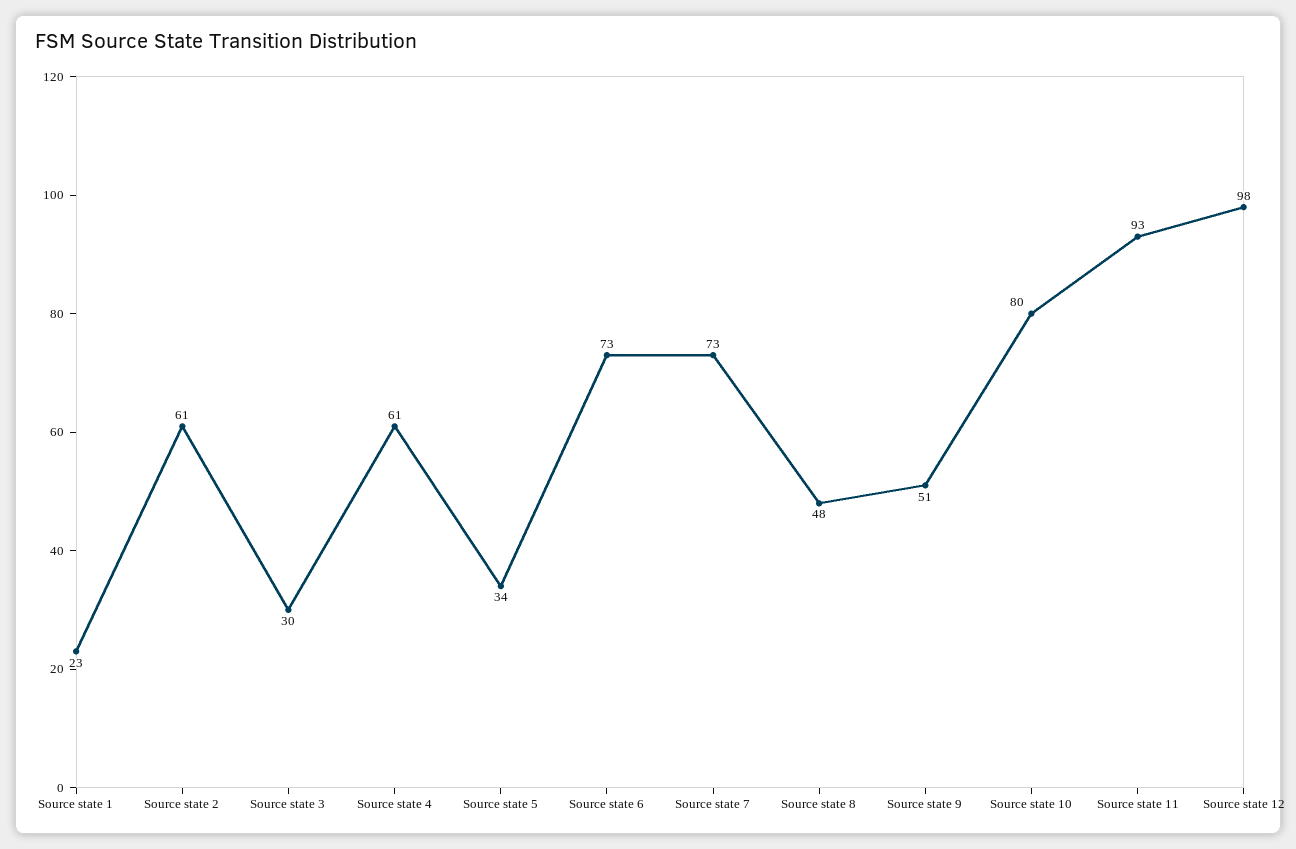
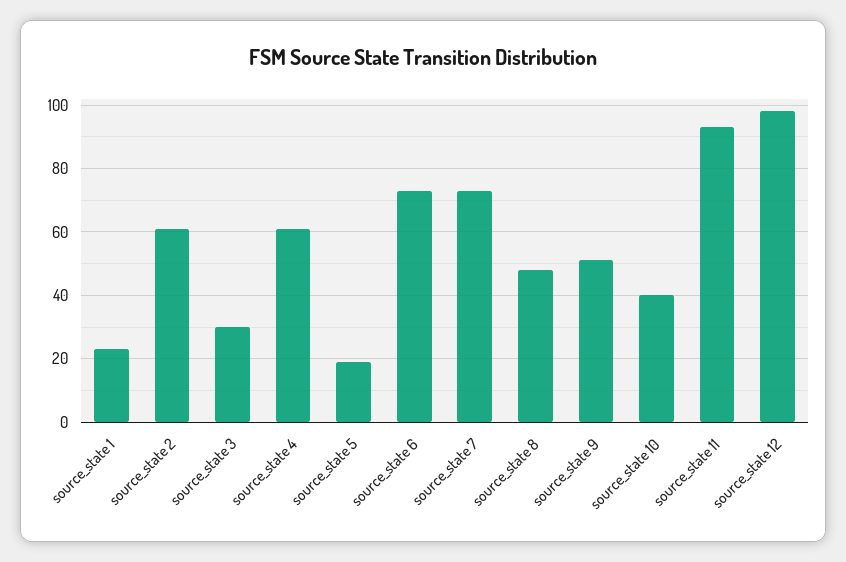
  {
    "Source state 1": 23,
    "Source state 2": 61,
    "Source state 3": 30,
    "Source state 4": 61,
-   "Source state 5": 34,
+   "Source state 5": 20,
    "Source state 6": 73,
    "Source state 7": 73,
    "Source state 8": 48,
    "Source state 9": 51,
-   "Source state 10": 80,
+   "Source state 10": 40,
    "Source state 11": 93,
    "Source state 12": 98
  }

